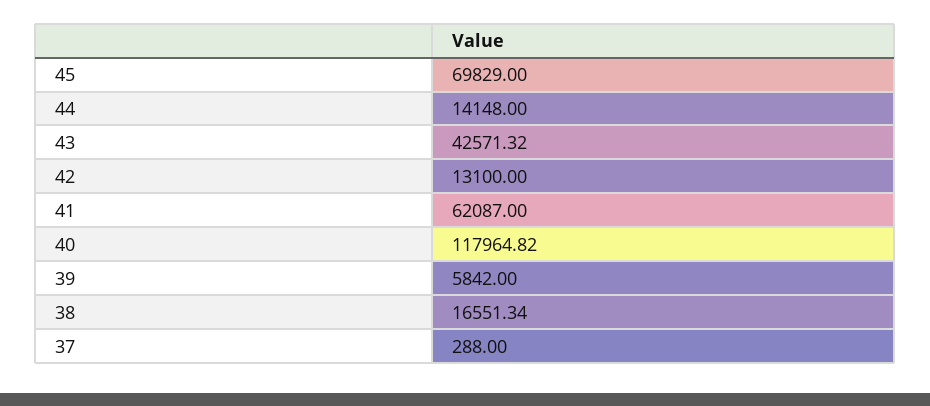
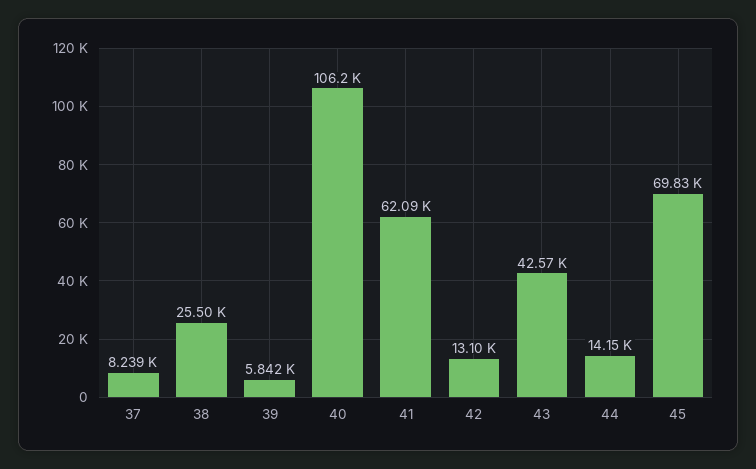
  {
    "45": 69829,
    "44": 14148,
    "43": 42571.32,
    "42": 13100,
    "41": 62087,
-   "40": 117964.82,
+   "40": 106200,
    "39": 5842,
-   "38": 16551.34,
+   "38": 25500,
-   "37": 288
+   "37": 8239
  }

